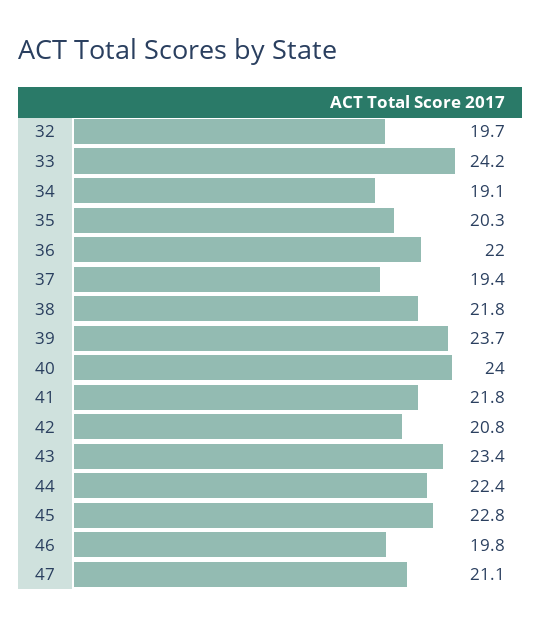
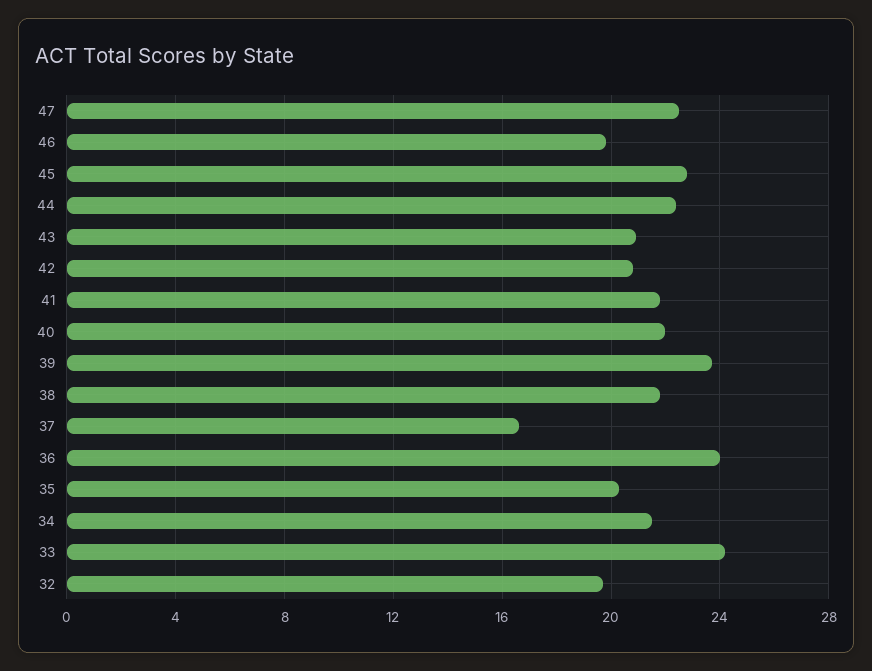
  {
    "32": 19.7,
    "33": 24.2,
-   "34": 19.1,
+   "34": 21.5,
    "35": 20.3,
-   "36": 22,
+   "36": 24,
-   "37": 19.4,
+   "37": 16.5,
    "38": 21.8,
    "39": 23.7,
-   "40": 24,
+   "40": 22,
    "41": 21.8,
    "42": 20.8,
-   "43": 23.4,
+   "43": 21,
    "44": 22.4,
    "45": 22.8,
    "46": 19.8,
-   "47": 21.1
+   "47": 22.5
  }

